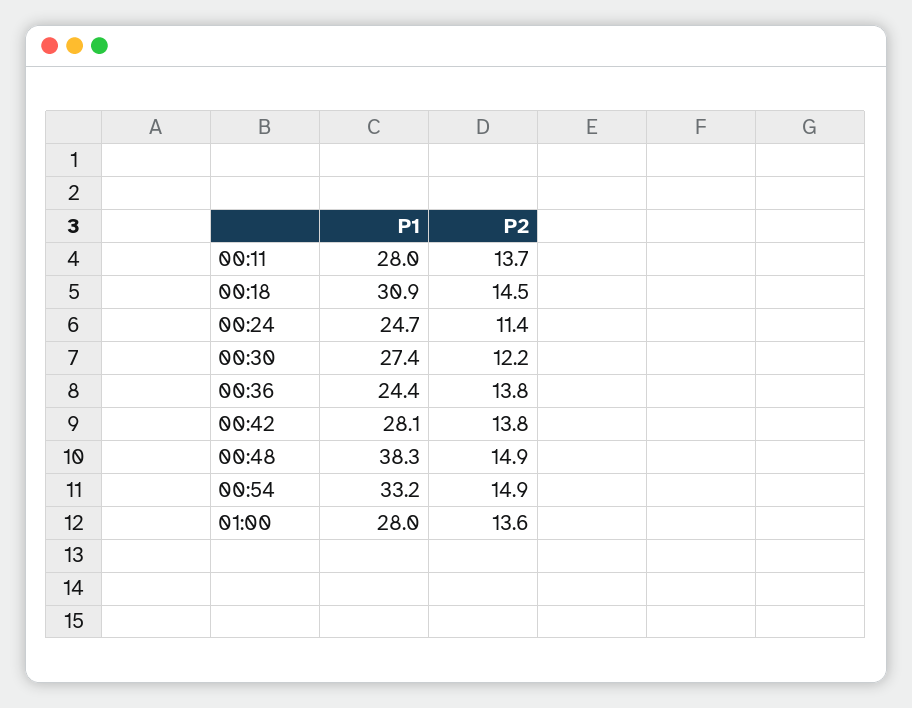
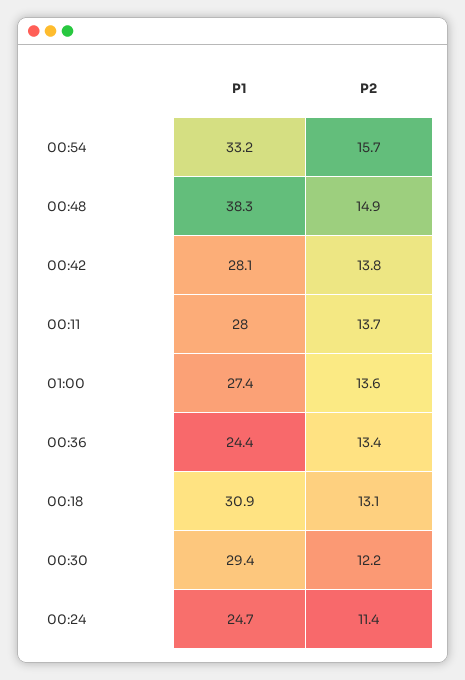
  {
    "P1": {
      "00:11": 28,
      "00:18": 30.9,
      "00:24": 24.7,
-     "00:30": 27.4,
+     "00:30": 29.4,
      "00:36": 24.4,
      "00:42": 28.1,
      "00:48": 38.3,
      "00:54": 33.2,
-     "01:00": 28
+     "01:00": 27.4
    },
    "P2": {
      "00:11": 13.7,
-     "00:18": 14.5,
+     "00:18": 13.1,
      "00:24": 11.4,
      "00:30": 12.2,
-     "00:36": 13.8,
+     "00:36": 13.4,
      "00:42": 13.8,
      "00:48": 14.9,
-     "00:54": 14.9,
+     "00:54": 15.7,
      "01:00": 13.6
    }
  }

